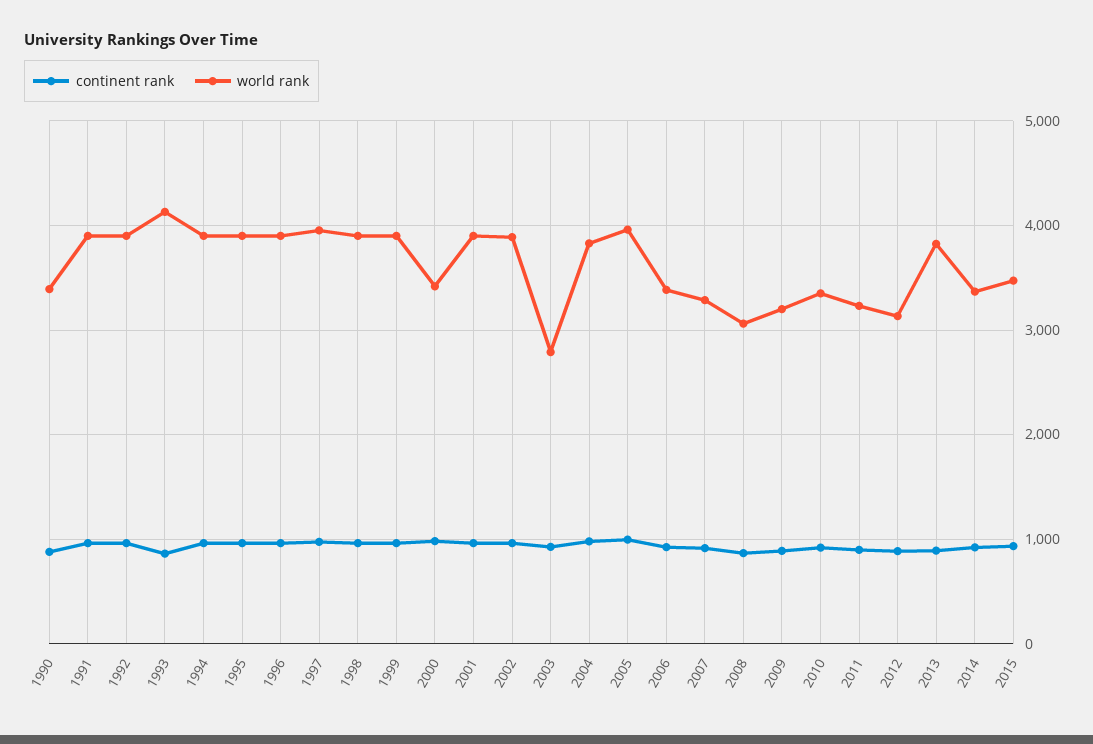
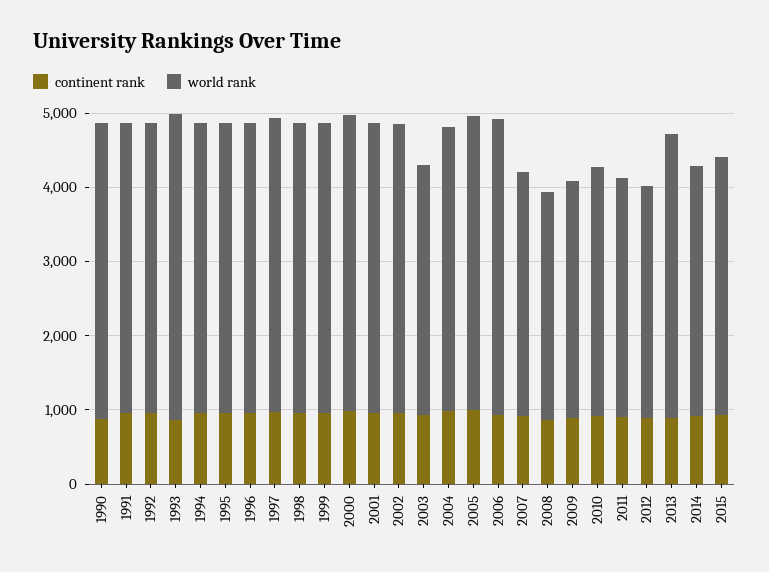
  {
    "continent rank": {
      "1990": 900,
      "1991": 1000,
      "1992": 1000,
      "1993": 900,
      "1994": 1000,
      "1995": 1000,
      "1996": 1000,
      "1997": 1000,
      "1998": 1000,
      "1999": 1000,
      "2000": 1000,
      "2001": 1000,
      "2002": 1000,
      "2003": 900,
      "2004": 1000,
      "2005": 1000,
      "2006": 900,
      "2007": 900,
      "2008": 900,
      "2009": 900,
      "2010": 900,
      "2011": 900,
      "2012": 900,
      "2013": 900,
      "2014": 900,
      "2015": 900
    },
    "world rank": {
-     "1990": 3400,
+     "1990": 4000,
      "1991": 3900,
      "1992": 3900,
      "1993": 4100,
      "1994": 3900,
      "1995": 3900,
      "1996": 3900,
      "1997": 4000,
      "1998": 3900,
      "1999": 3900,
-     "2000": 3400,
+     "2000": 4000,
      "2001": 3900,
      "2002": 3900,
-     "2003": 2800,
+     "2003": 3400,
      "2004": 3800,
      "2005": 4000,
-     "2006": 3400,
+     "2006": 4000,
      "2007": 3300,
      "2008": 3100,
      "2009": 3200,
      "2010": 3400,
      "2011": 3200,
      "2012": 3100,
      "2013": 3800,
      "2014": 3400,
      "2015": 3500
    }
  }

